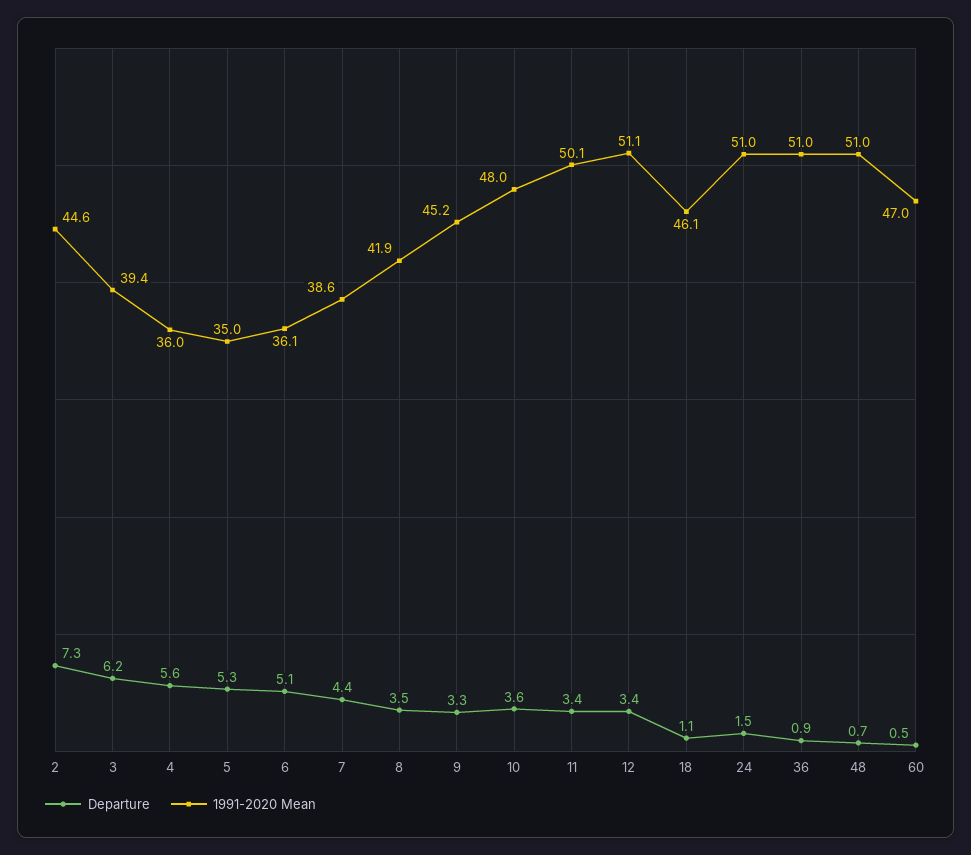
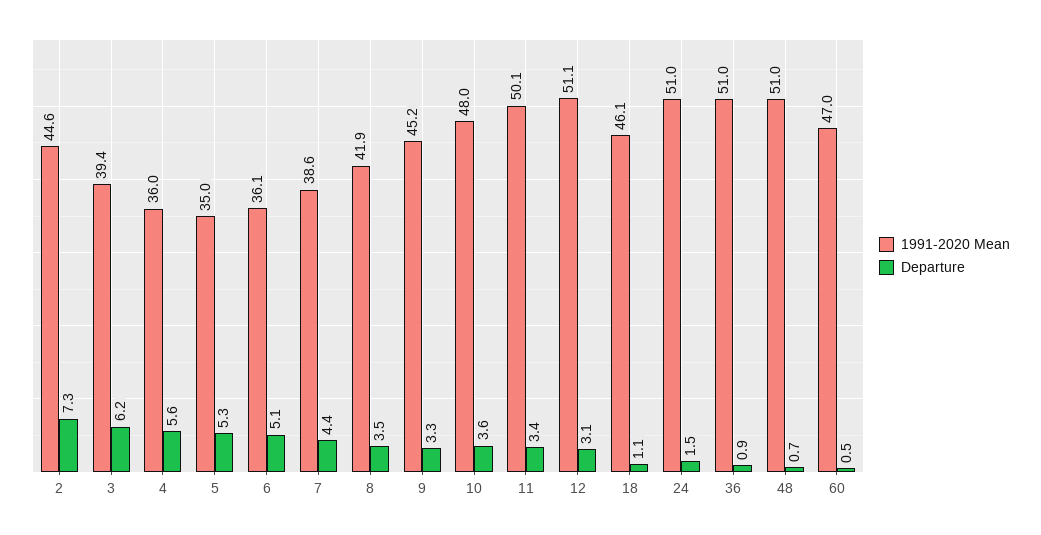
  {
    "Departure": {
      "2": 7.3,
      "3": 6.2,
      "4": 5.6,
      "5": 5.3,
      "6": 5.1,
      "7": 4.4,
      "8": 3.5,
      "9": 3.3,
      "10": 3.6,
      "11": 3.4,
-     "12": 3.4,
+     "12": 3.1,
      "18": 1.1,
      "24": 1.5,
      "36": 0.9,
      "48": 0.7,
      "60": 0.5
    },
    "1991-2020 Mean": {
      "2": 44.6,
      "3": 39.4,
      "4": 36,
      "5": 35,
      "6": 36.1,
      "7": 38.6,
      "8": 41.9,
      "9": 45.2,
      "10": 48,
      "11": 50.1,
      "12": 51.1,
      "18": 46.1,
      "24": 51,
      "36": 51,
      "48": 51,
      "60": 47
    }
  }

